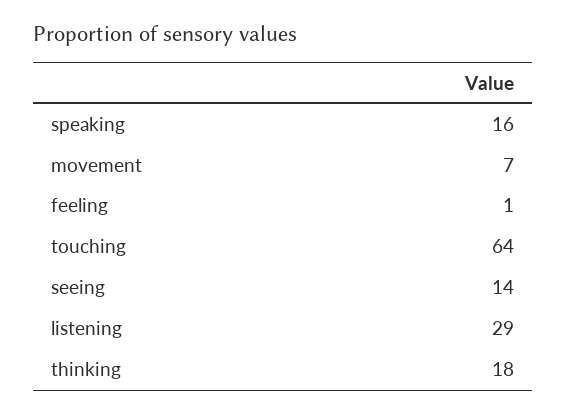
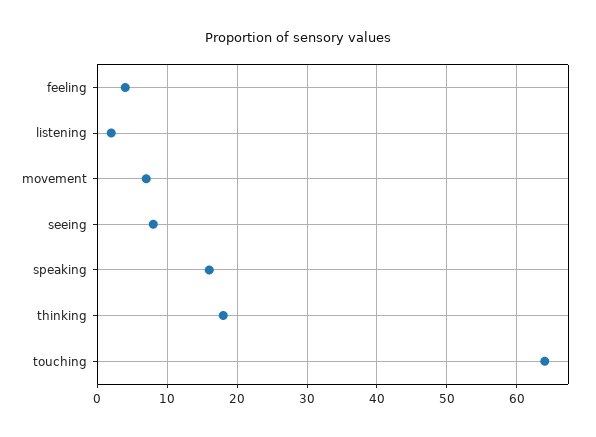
  {
    "speaking": 16,
    "movement": 7,
-   "feeling": 1,
+   "feeling": 4,
    "touching": 64,
-   "seeing": 14,
+   "seeing": 8,
-   "listening": 29,
+   "listening": 2,
    "thinking": 18
  }

